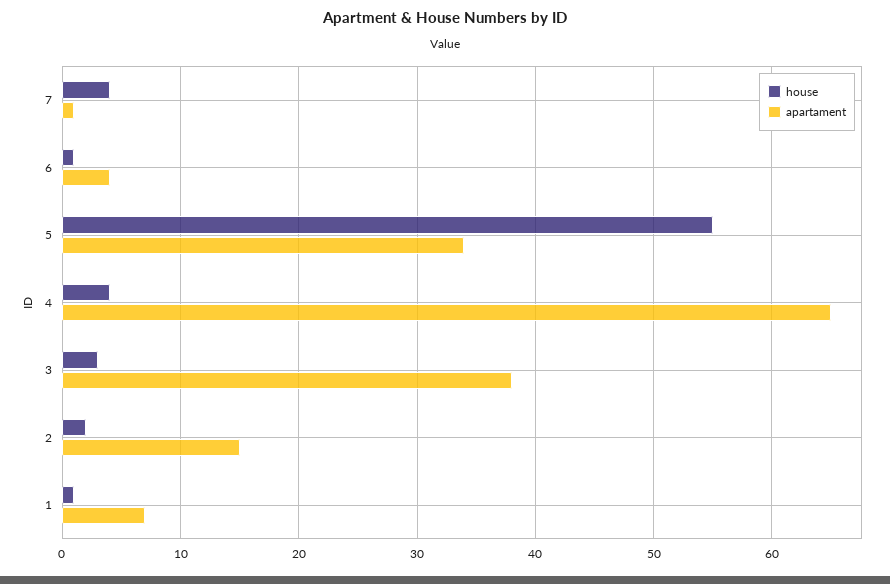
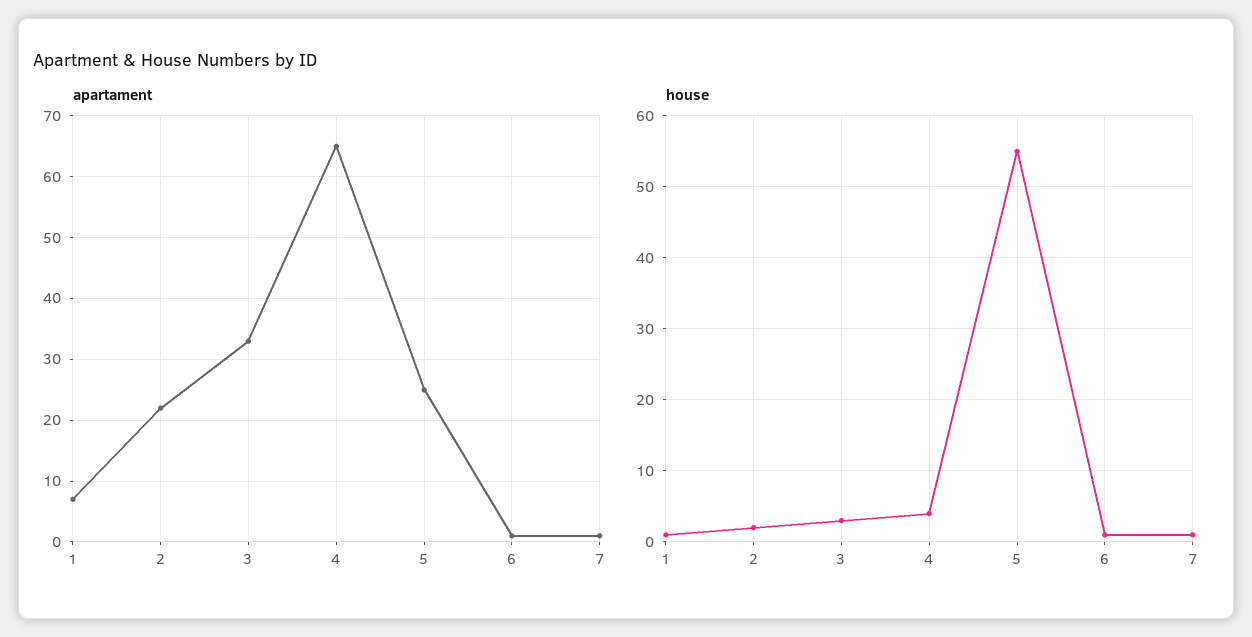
  {
    "house": {
-     "7": 4,
+     "7": 1,
      "6": 1,
      "5": 55,
      "4": 4,
      "3": 3,
      "2": 2,
      "1": 1
    },
    "apartament": {
      "7": 1,
-     "6": 4,
+     "6": 1,
-     "5": 34,
+     "5": 25,
      "4": 65,
-     "3": 38,
+     "3": 33,
-     "2": 15,
+     "2": 22,
      "1": 7
    }
  }

